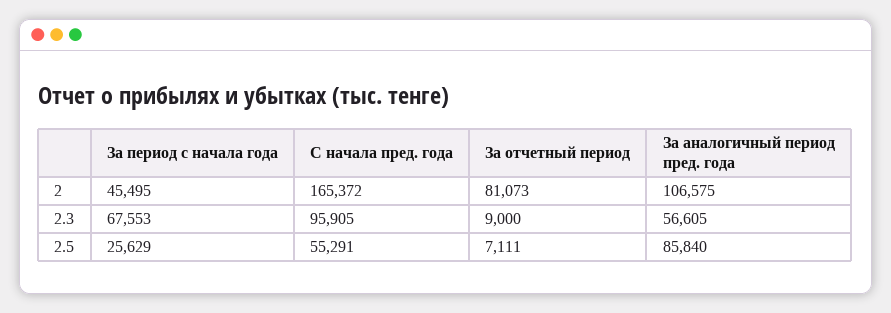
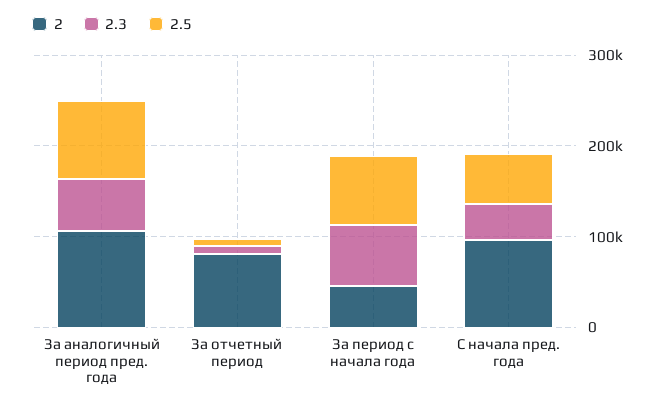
  {
    "2": {
      "За период с начала года": 45495,
-     "С начала пред. года": 165372,
+     "С начала пред. года": 100000,
      "За отчетный период": 81073,
      "За аналогичный период пред. года": 106575
    },
    "2.3": {
      "За период с начала года": 67553,
-     "С начала пред. года": 95905,
+     "С начала пред. года": 40000,
      "За отчетный период": 9000,
      "За аналогичный период пред. года": 56605
    },
    "2.5": {
-     "За период с начала года": 25629,
+     "За период с начала года": 80000,
      "С начала пред. года": 55291,
      "За отчетный период": 7111,
      "За аналогичный период пред. года": 85840
    }
  }

